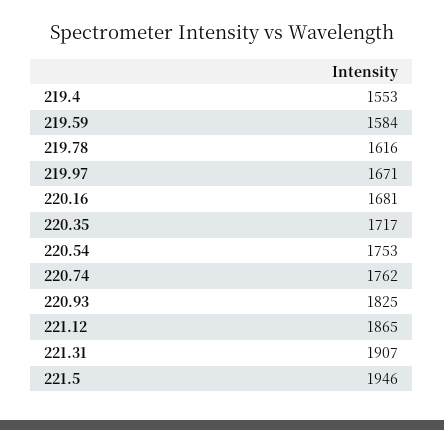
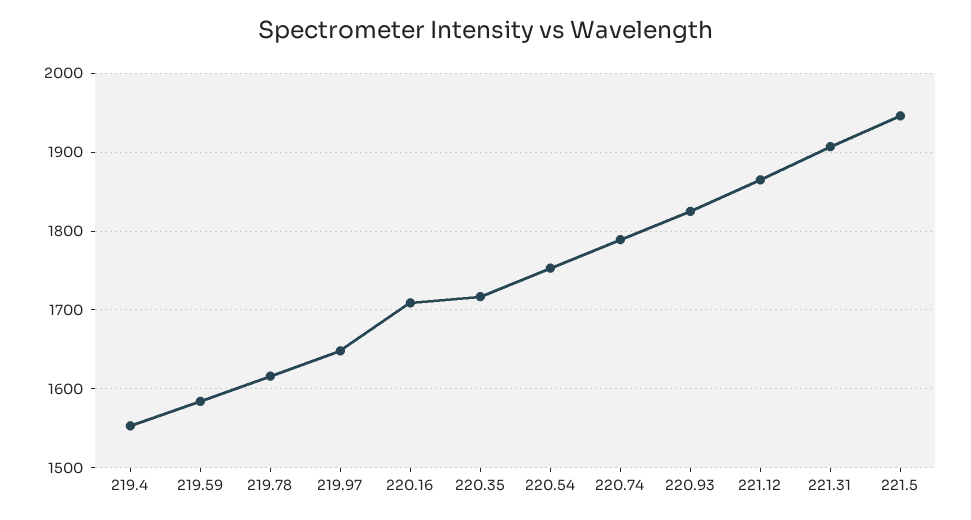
  {
    "219.4": 1553,
    "219.59": 1584,
    "219.78": 1616,
-   "219.97": 1671,
+   "219.97": 1650,
-   "220.16": 1681,
+   "220.16": 1710,
    "220.35": 1717,
    "220.54": 1753,
-   "220.74": 1762,
+   "220.74": 1790,
    "220.93": 1825,
    "221.12": 1865,
    "221.31": 1907,
    "221.5": 1946
  }

